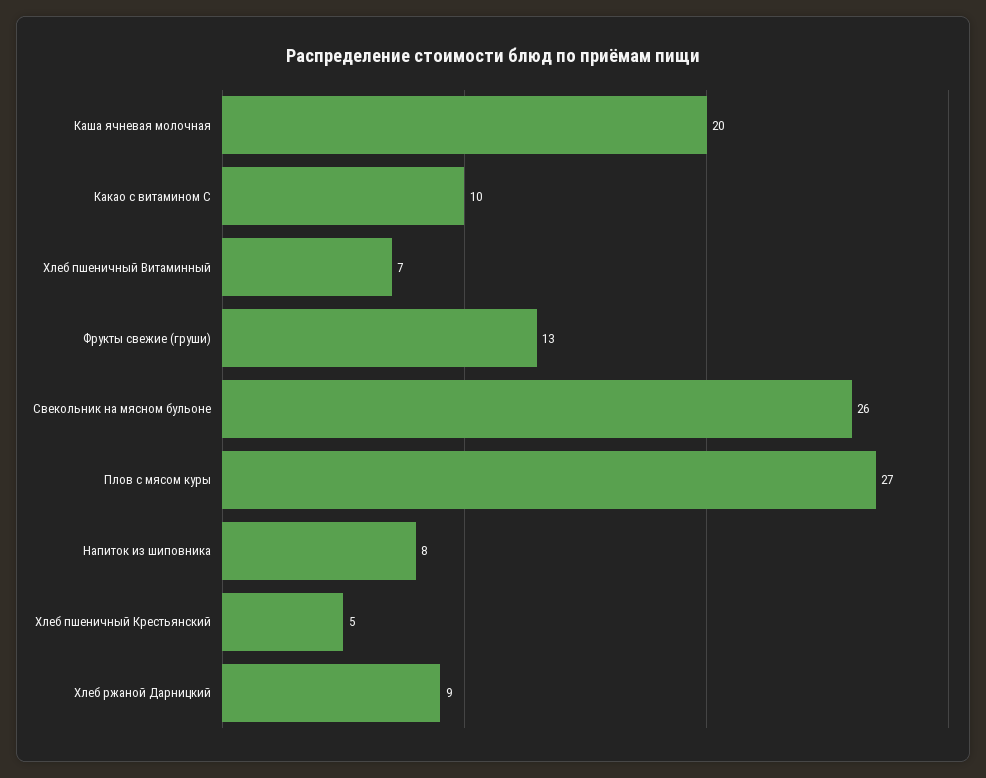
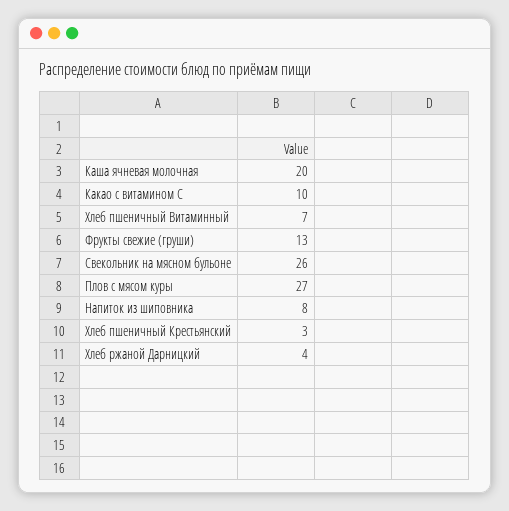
  {
    "Каша ячневая молочная": 20,
    "Какао с витамином С": 10,
    "Хлеб пшеничный Витаминный": 7,
    "Фрукты свежие (груши)": 13,
    "Свекольник на мясном бульоне": 26,
    "Плов с мясом куры": 27,
    "Напиток из шиповника": 8,
-   "Хлеб пшеничный Крестьянский": 5,
+   "Хлеб пшеничный Крестьянский": 3,
-   "Хлеб ржаной Дарницкий": 9
+   "Хлеб ржаной Дарницкий": 4
  }

